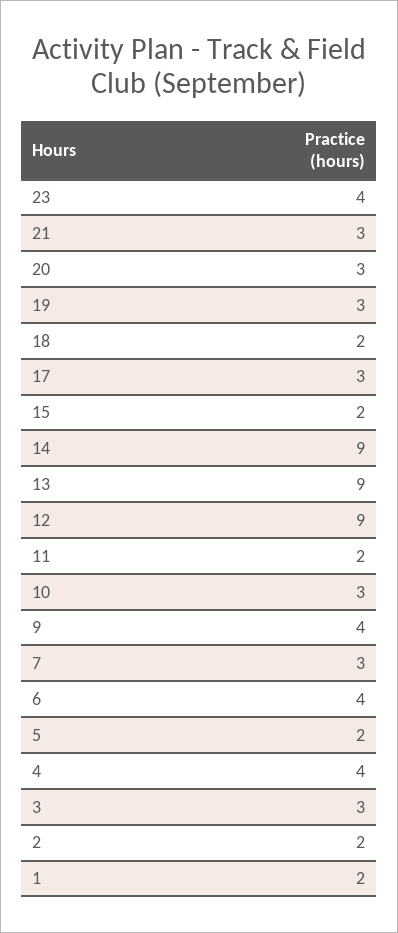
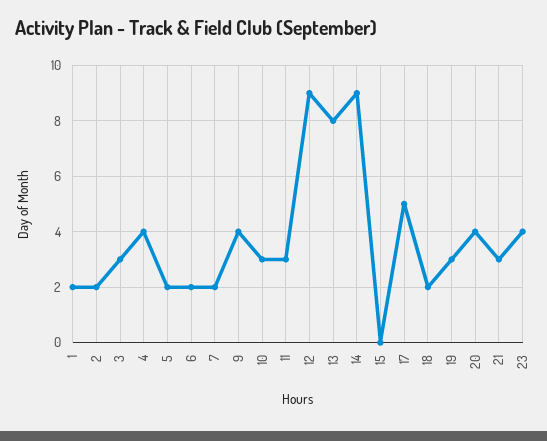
  {
    "23": 4,
    "21": 3,
-   "20": 3,
+   "20": 4,
    "19": 3,
    "18": 2,
-   "17": 3,
+   "17": 5,
-   "15": 2,
+   "15": 0,
    "14": 9,
-   "13": 9,
+   "13": 8,
    "12": 9,
-   "11": 2,
+   "11": 3,
    "10": 3,
    "9": 4,
-   "7": 3,
+   "7": 2,
-   "6": 4,
+   "6": 2,
    "5": 2,
    "4": 4,
    "3": 3,
    "2": 2,
    "1": 2
  }

